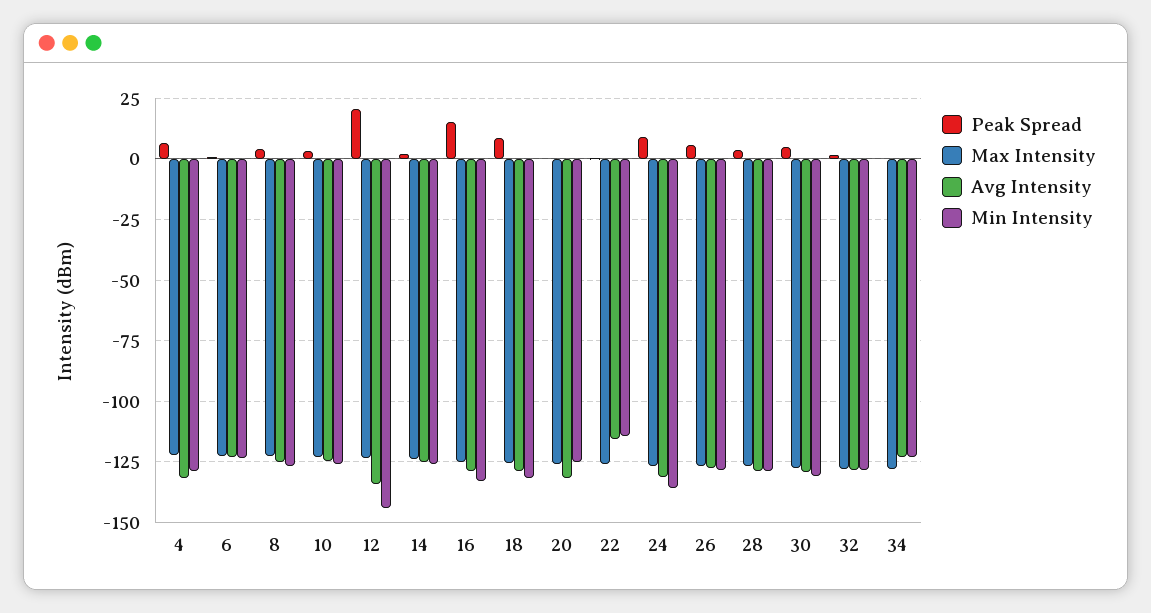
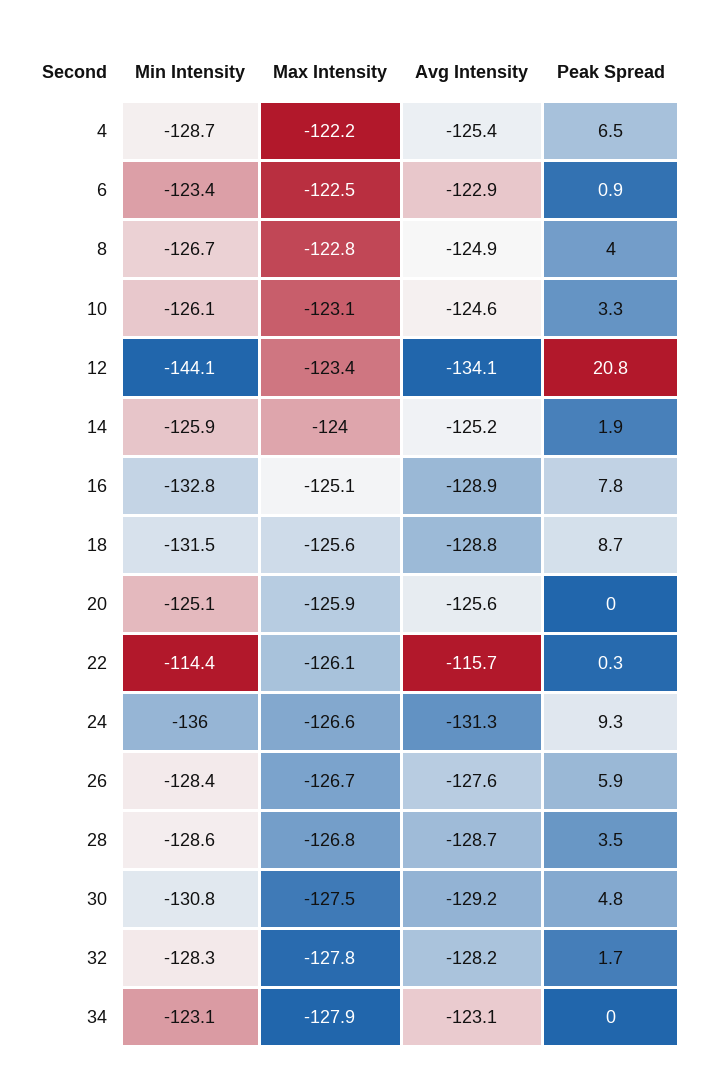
  {
    "Peak Spread": {
      "4": 6.5,
      "6": 0.9,
      "8": 4,
      "10": 3.3,
      "12": 20.8,
      "14": 1.9,
-     "16": 15,
+     "16": 7.8,
      "18": 8.7,
      "20": 0,
      "22": 0.3,
      "24": 9.3,
      "26": 5.9,
      "28": 3.5,
      "30": 4.8,
      "32": 1.7,
      "34": 0
    },
    "Max Intensity": {
      "4": -122.2,
      "6": -122.5,
      "8": -122.8,
      "10": -123.1,
      "12": -123.4,
      "14": -124,
      "16": -125.1,
      "18": -125.6,
      "20": -125.9,
      "22": -126.1,
      "24": -126.6,
      "26": -126.7,
      "28": -126.8,
      "30": -127.5,
      "32": -127.8,
      "34": -127.9
    },
    "Avg Intensity": {
-     "4": -132.5,
+     "4": -125.4,
      "6": -122.9,
      "8": -124.9,
      "10": -124.6,
      "12": -134.1,
      "14": -125.2,
      "16": -128.9,
      "18": -128.8,
-     "20": -132.5,
+     "20": -125.6,
      "22": -115.7,
      "24": -131.3,
      "26": -127.6,
      "28": -128.7,
      "30": -129.2,
      "32": -128.2,
      "34": -123.1
    },
    "Min Intensity": {
      "4": -128.7,
      "6": -123.4,
      "8": -126.7,
      "10": -126.1,
      "12": -144.1,
      "14": -125.9,
      "16": -132.8,
      "18": -131.5,
      "20": -125.1,
      "22": -114.4,
      "24": -136,
      "26": -128.4,
      "28": -128.6,
      "30": -130.8,
      "32": -128.3,
      "34": -123.1
    }
  }

